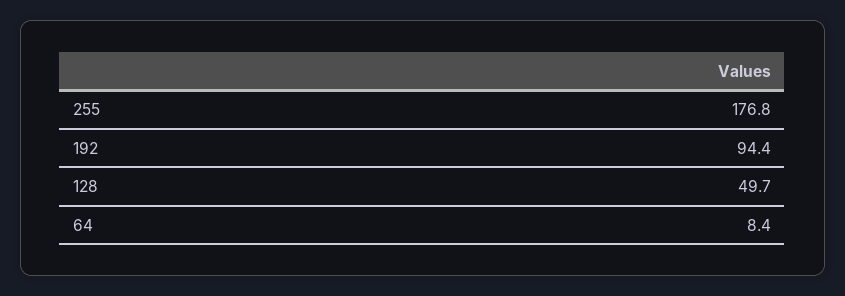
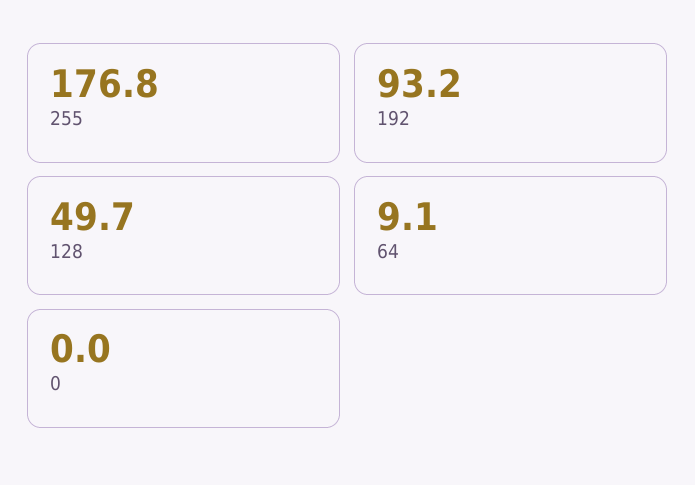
  {
    "255": 176.8,
-   "192": 94.4,
+   "192": 93.2,
    "128": 49.7,
-   "64": 8.4
+   "64": 9.1,
+   "0": 0
  }

